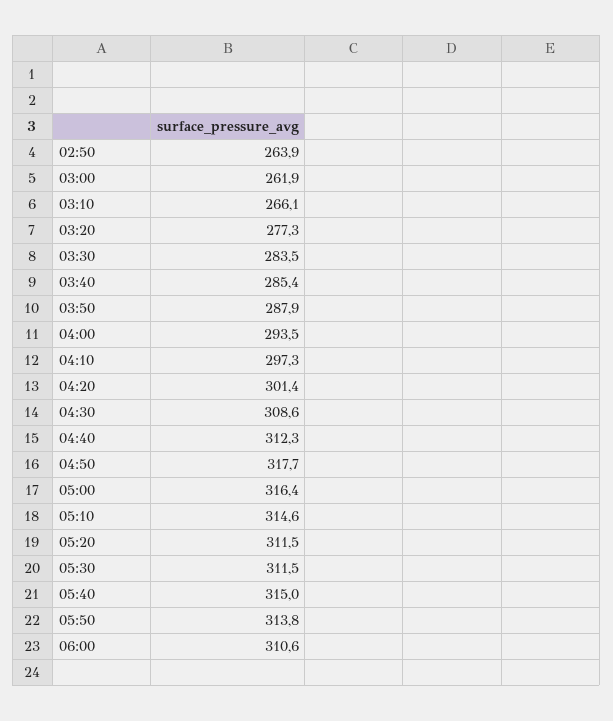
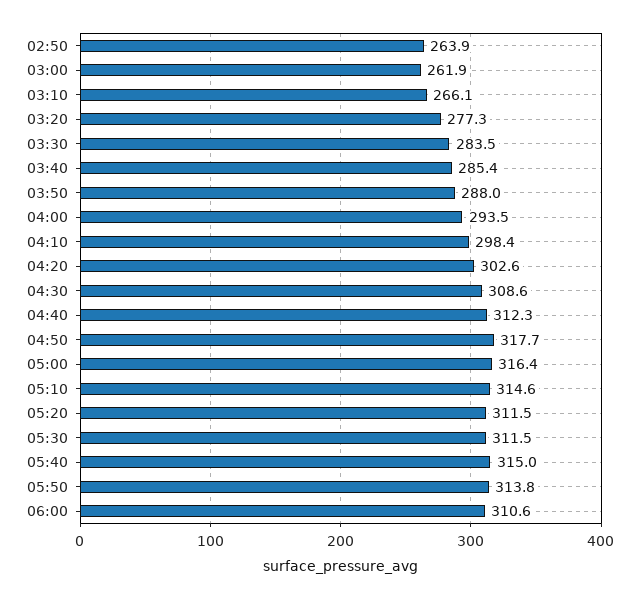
  {
    "02:50": 263.9,
    "03:00": 261.9,
    "03:10": 266.1,
    "03:20": 277.3,
    "03:30": 283.5,
    "03:40": 285.4,
-   "03:50": 287.9,
+   "03:50": 288,
    "04:00": 293.5,
-   "04:10": 297.3,
+   "04:10": 298.4,
-   "04:20": 301.4,
+   "04:20": 302.6,
    "04:30": 308.6,
    "04:40": 312.3,
    "04:50": 317.7,
    "05:00": 316.4,
    "05:10": 314.6,
    "05:20": 311.5,
    "05:30": 311.5,
    "05:40": 315,
    "05:50": 313.8,
    "06:00": 310.6
  }

